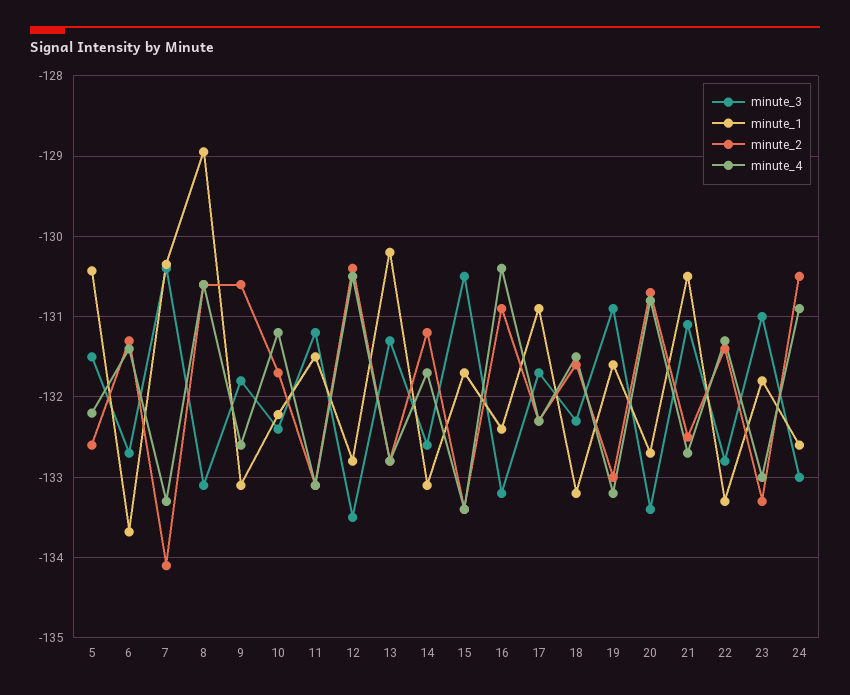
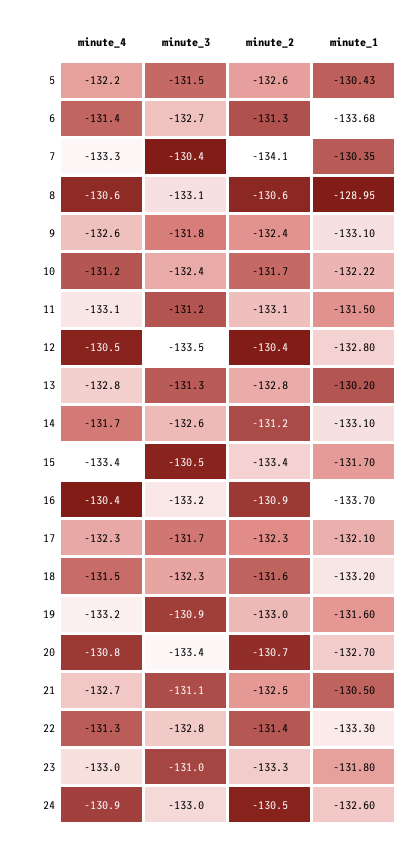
  {
    "minute_3": {
      "5": -131.5,
      "6": -132.7,
      "7": -130.4,
      "8": -133.1,
      "9": -131.8,
      "10": -132.4,
      "11": -131.2,
      "12": -133.5,
      "13": -131.3,
      "14": -132.6,
      "15": -130.5,
      "16": -133.2,
      "17": -131.7,
      "18": -132.3,
      "19": -130.9,
      "20": -133.4,
      "21": -131.1,
      "22": -132.8,
      "23": -131,
      "24": -133
    },
    "minute_1": {
      "5": -130.43,
      "6": -133.68,
      "7": -130.35,
      "8": -128.95,
      "9": -133.1,
      "10": -132.22,
      "11": -131.5,
      "12": -132.8,
      "13": -130.2,
      "14": -133.1,
      "15": -131.7,
-     "16": -132.4,
+     "16": -133.7,
-     "17": -130.9,
+     "17": -132.1,
      "18": -133.2,
      "19": -131.6,
      "20": -132.7,
      "21": -130.5,
      "22": -133.3,
      "23": -131.8,
      "24": -132.6
    },
    "minute_2": {
      "5": -132.6,
      "6": -131.3,
      "7": -134.1,
      "8": -130.6,
-     "9": -130.6,
+     "9": -132.4,
      "10": -131.7,
      "11": -133.1,
      "12": -130.4,
      "13": -132.8,
      "14": -131.2,
      "15": -133.4,
      "16": -130.9,
      "17": -132.3,
      "18": -131.6,
      "19": -133,
      "20": -130.7,
      "21": -132.5,
      "22": -131.4,
      "23": -133.3,
      "24": -130.5
    },
    "minute_4": {
      "5": -132.2,
      "6": -131.4,
      "7": -133.3,
      "8": -130.6,
      "9": -132.6,
      "10": -131.2,
      "11": -133.1,
      "12": -130.5,
      "13": -132.8,
      "14": -131.7,
      "15": -133.4,
      "16": -130.4,
      "17": -132.3,
      "18": -131.5,
      "19": -133.2,
      "20": -130.8,
      "21": -132.7,
      "22": -131.3,
      "23": -133,
      "24": -130.9
    }
  }

